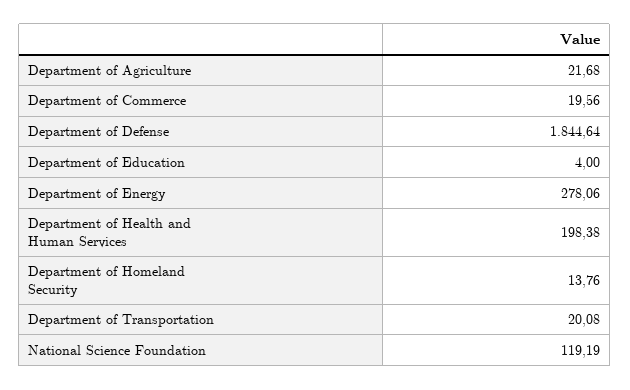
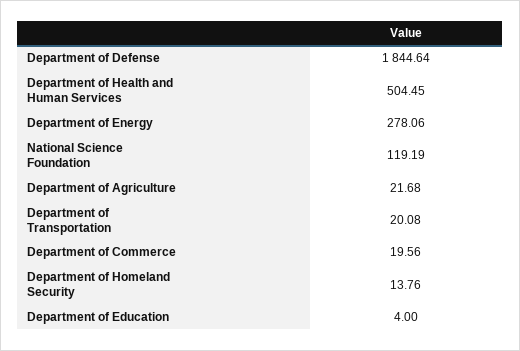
  {
    "Department of Agriculture": 21.68,
    "Department of Commerce": 19.56,
    "Department of Defense": 1844.64,
    "Department of Education": 4,
    "Department of Energy": 278.06,
-   "Department of Health and Human Services": 198.38,
+   "Department of Health and Human Services": 504.45,
    "Department of Homeland Security": 13.76,
    "Department of Transportation": 20.08,
    "National Science Foundation": 119.19
  }

